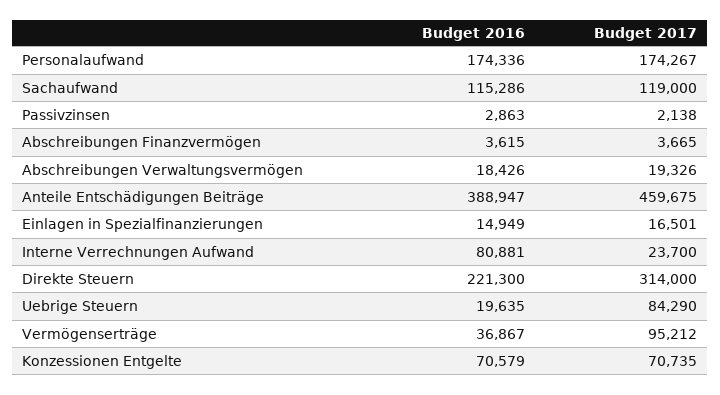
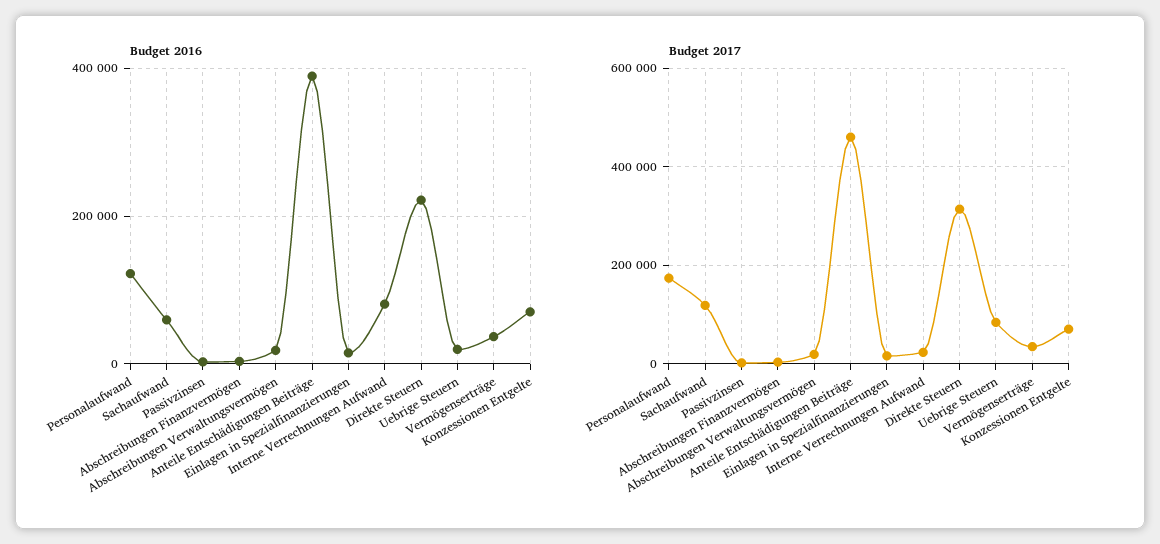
  {
    "Budget 2016": {
-     "Personalaufwand": 174336,
+     "Personalaufwand": 120000,
-     "Sachaufwand": 115286,
+     "Sachaufwand": 60000,
      "Passivzinsen": 2863,
      "Abschreibungen Finanzvermögen": 3615,
      "Abschreibungen Verwaltungsvermögen": 18426,
      "Anteile Entschädigungen Beiträge": 388947,
      "Einlagen in Spezialfinanzierungen": 14949,
      "Interne Verrechnungen Aufwand": 80881,
      "Direkte Steuern": 221300,
      "Uebrige Steuern": 19635,
      "Vermögenserträge": 36867,
      "Konzessionen Entgelte": 70579
    },
    "Budget 2017": {
      "Personalaufwand": 174267,
      "Sachaufwand": 119000,
      "Passivzinsen": 2138,
      "Abschreibungen Finanzvermögen": 3665,
      "Abschreibungen Verwaltungsvermögen": 19326,
      "Anteile Entschädigungen Beiträge": 459675,
      "Einlagen in Spezialfinanzierungen": 16501,
      "Interne Verrechnungen Aufwand": 23700,
      "Direkte Steuern": 314000,
      "Uebrige Steuern": 84290,
-     "Vermögenserträge": 95212,
+     "Vermögenserträge": 40000,
      "Konzessionen Entgelte": 70735
    }
  }

